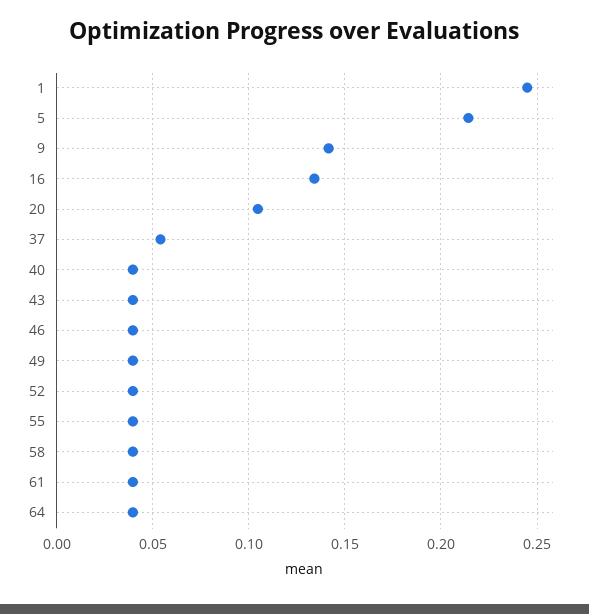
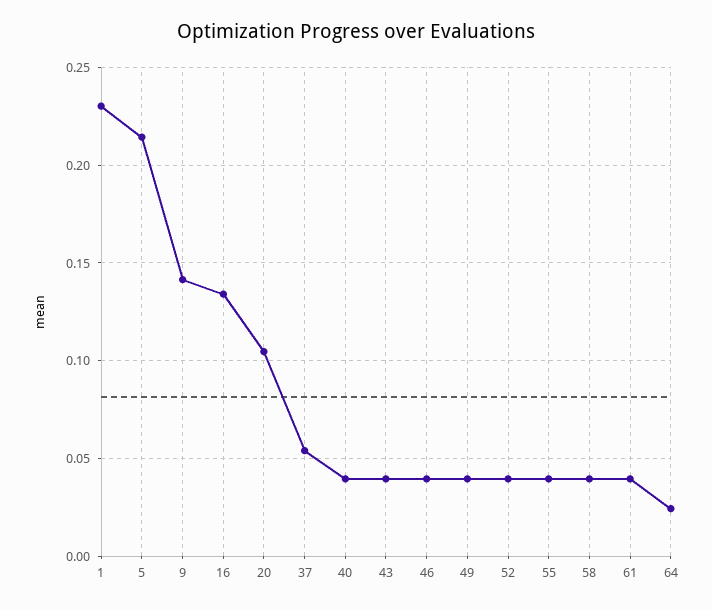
  {
-   "1": 0.245,
+   "1": 0.23,
    "5": 0.215,
    "9": 0.14,
    "16": 0.135,
    "20": 0.105,
    "37": 0.055,
    "40": 0.04,
    "43": 0.04,
    "46": 0.04,
    "49": 0.04,
    "52": 0.04,
    "55": 0.04,
    "58": 0.04,
    "61": 0.04,
-   "64": 0.04
+   "64": 0.025
  }

